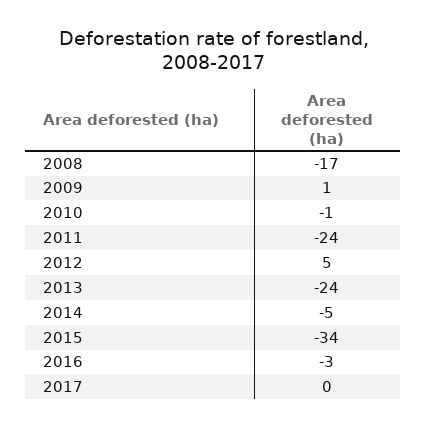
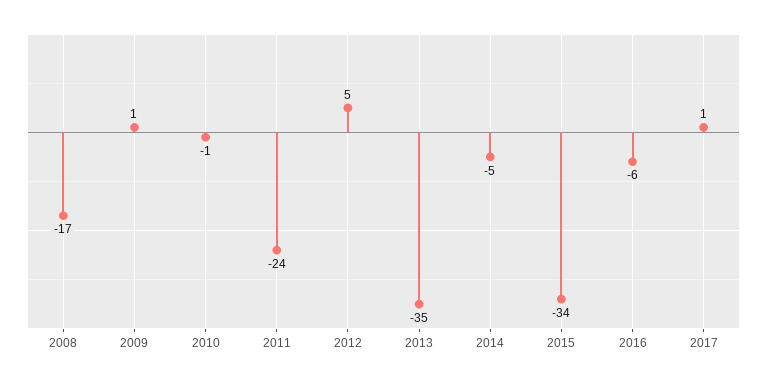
  {
    "2008": -17,
    "2009": 1,
    "2010": -1,
    "2011": -24,
    "2012": 5,
-   "2013": -24,
+   "2013": -35,
    "2014": -5,
    "2015": -34,
-   "2016": -3,
+   "2016": -6,
-   "2017": 0
+   "2017": 1
  }

